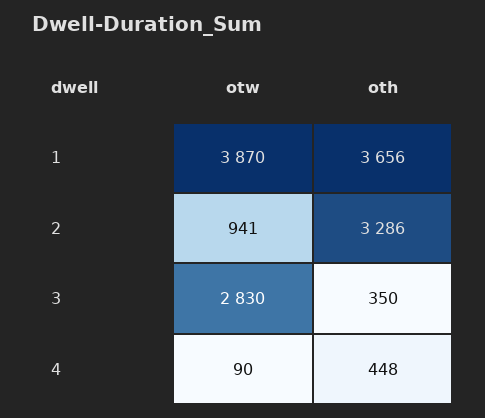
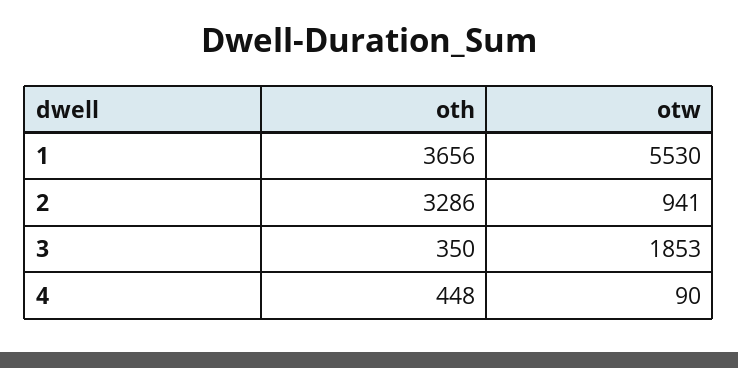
  {
    "otw": {
-     "1": 3870,
+     "1": 5530,
      "2": 941,
-     "3": 2830,
+     "3": 1853,
      "4": 90
    },
    "oth": {
      "1": 3656,
      "2": 3286,
      "3": 350,
      "4": 448
    }
  }

